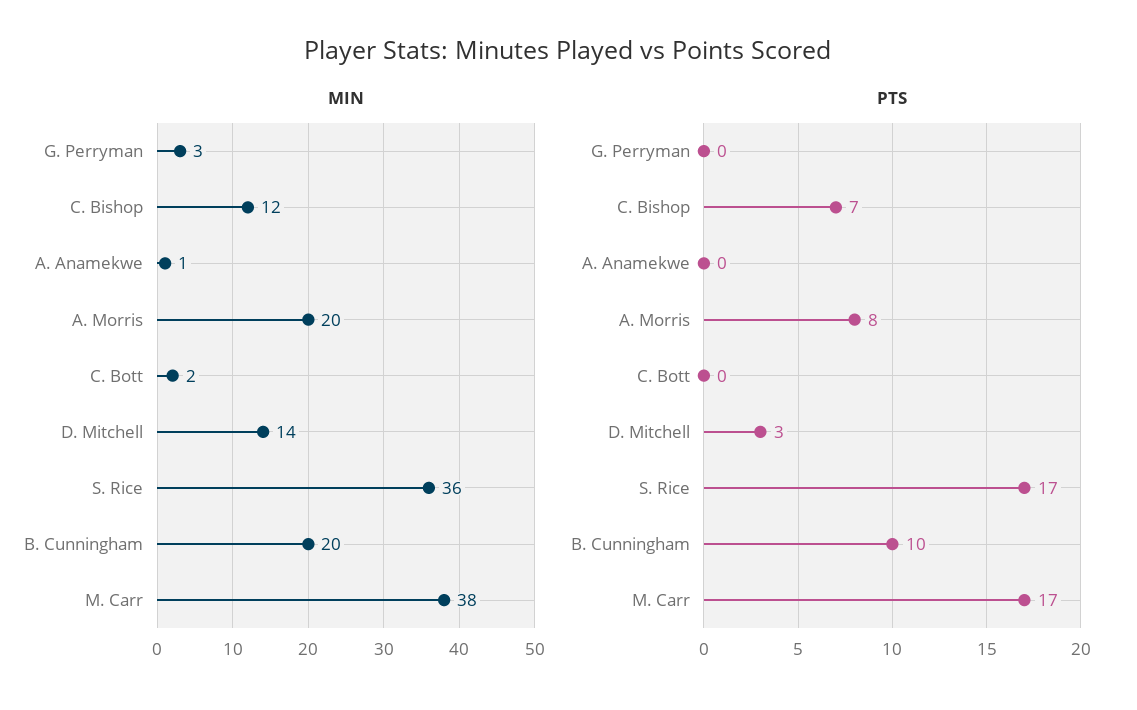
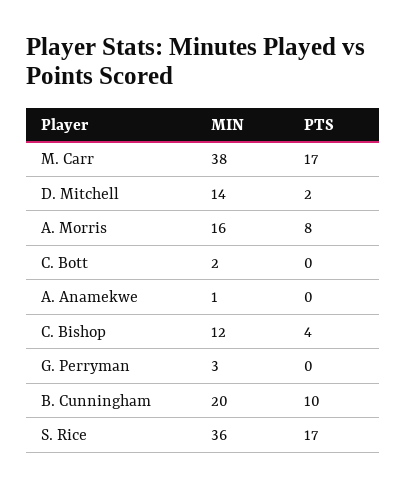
  {
    "MIN": {
      "G. Perryman": 3,
      "C. Bishop": 12,
      "A. Anamekwe": 1,
-     "A. Morris": 20,
+     "A. Morris": 16,
      "C. Bott": 2,
      "D. Mitchell": 14,
      "S. Rice": 36,
      "B. Cunningham": 20,
      "M. Carr": 38
    },
    "PTS": {
      "G. Perryman": 0,
-     "C. Bishop": 7,
+     "C. Bishop": 4,
      "A. Anamekwe": 0,
      "A. Morris": 8,
      "C. Bott": 0,
-     "D. Mitchell": 3,
+     "D. Mitchell": 2,
      "S. Rice": 17,
      "B. Cunningham": 10,
      "M. Carr": 17
    }
  }

